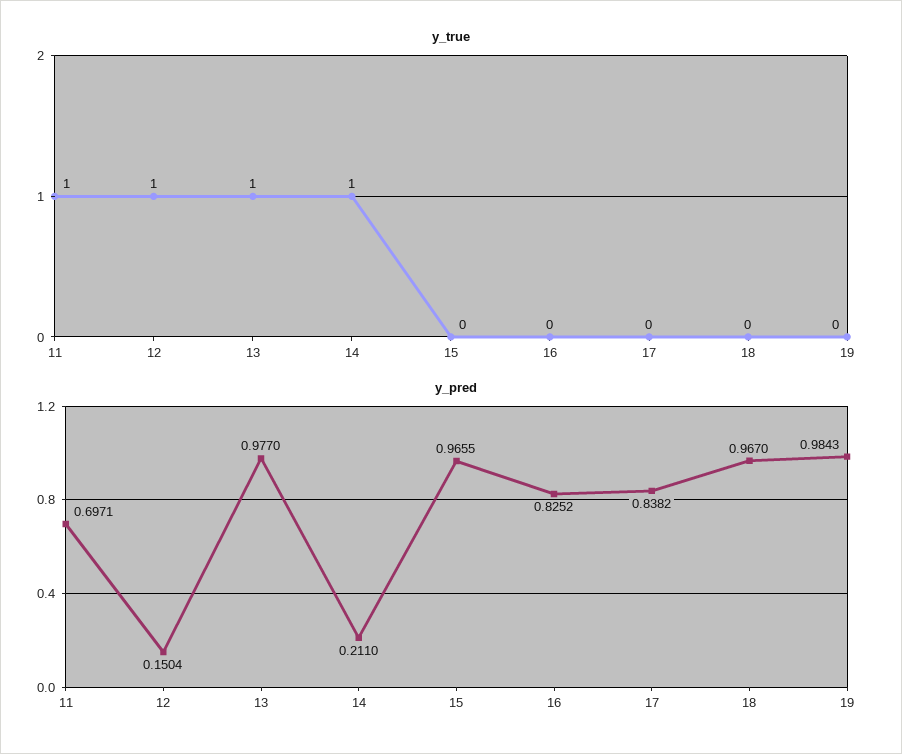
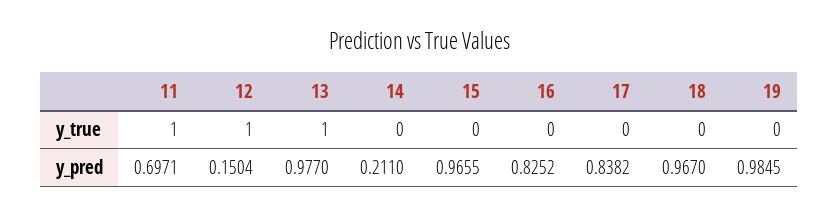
  {
    "y_true": {
      "11": 1,
      "12": 1,
      "13": 1,
-     "14": 1,
+     "14": 0,
      "15": 0,
      "16": 0,
      "17": 0,
      "18": 0,
      "19": 0
    },
    "y_pred": {
      "11": 0.6971,
      "12": 0.1504,
      "13": 0.977,
      "14": 0.211,
      "15": 0.9655,
      "16": 0.8252,
      "17": 0.8382,
      "18": 0.967,
-     "19": 0.9843
+     "19": 0.9845
    }
  }

